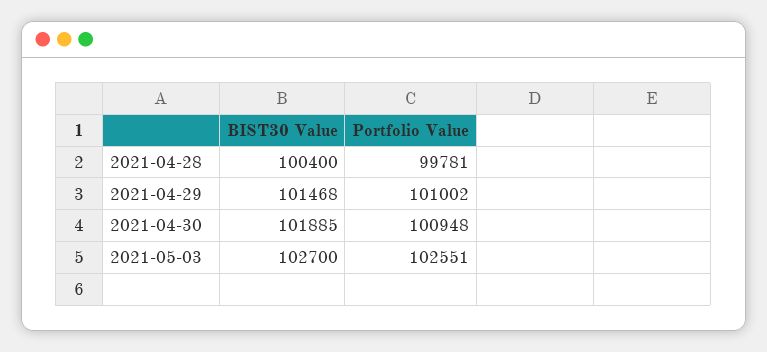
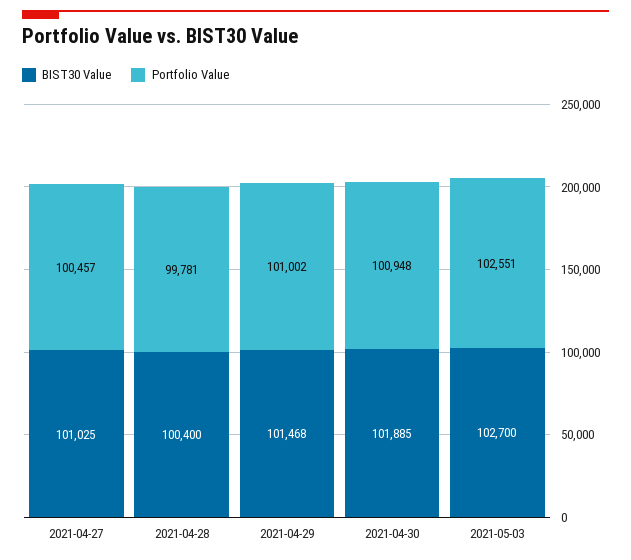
  {
    "BIST30 Value": {
      "2021-04-28": 100400,
      "2021-04-29": 101468,
      "2021-04-30": 101885,
-     "2021-05-03": 102700
+     "2021-05-03": 102700,
+     "2021-04-27": 101025
    },
    "Portfolio Value": {
      "2021-04-28": 99781,
      "2021-04-29": 101002,
      "2021-04-30": 100948,
-     "2021-05-03": 102551
+     "2021-05-03": 102551,
+     "2021-04-27": 100457
    }
  }

